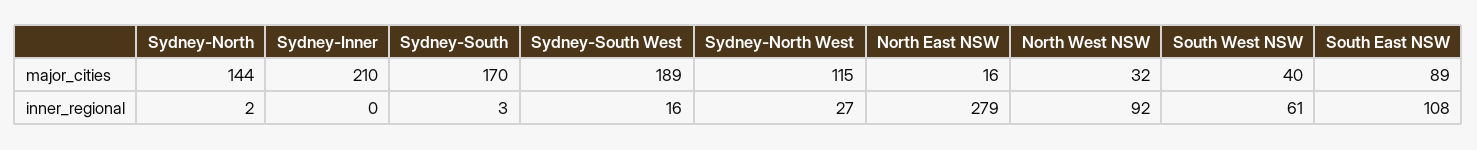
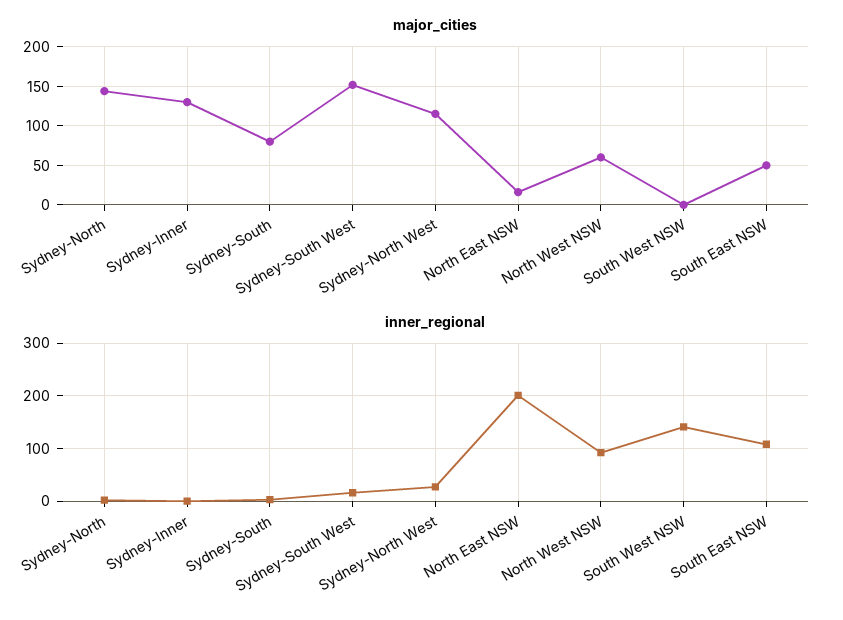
  {
    "major_cities": {
      "Sydney-North": 144,
-     "Sydney-Inner": 210,
+     "Sydney-Inner": 130,
-     "Sydney-South": 170,
+     "Sydney-South": 80,
-     "Sydney-South West": 189,
+     "Sydney-South West": 150,
      "Sydney-North West": 115,
      "North East NSW": 16,
-     "North West NSW": 32,
+     "North West NSW": 60,
-     "South West NSW": 40,
+     "South West NSW": 0,
-     "South East NSW": 89
+     "South East NSW": 50
    },
    "inner_regional": {
      "Sydney-North": 2,
      "Sydney-Inner": 0,
      "Sydney-South": 3,
      "Sydney-South West": 16,
      "Sydney-North West": 27,
-     "North East NSW": 279,
+     "North East NSW": 200,
      "North West NSW": 92,
-     "South West NSW": 61,
+     "South West NSW": 140,
      "South East NSW": 108
    }
  }

